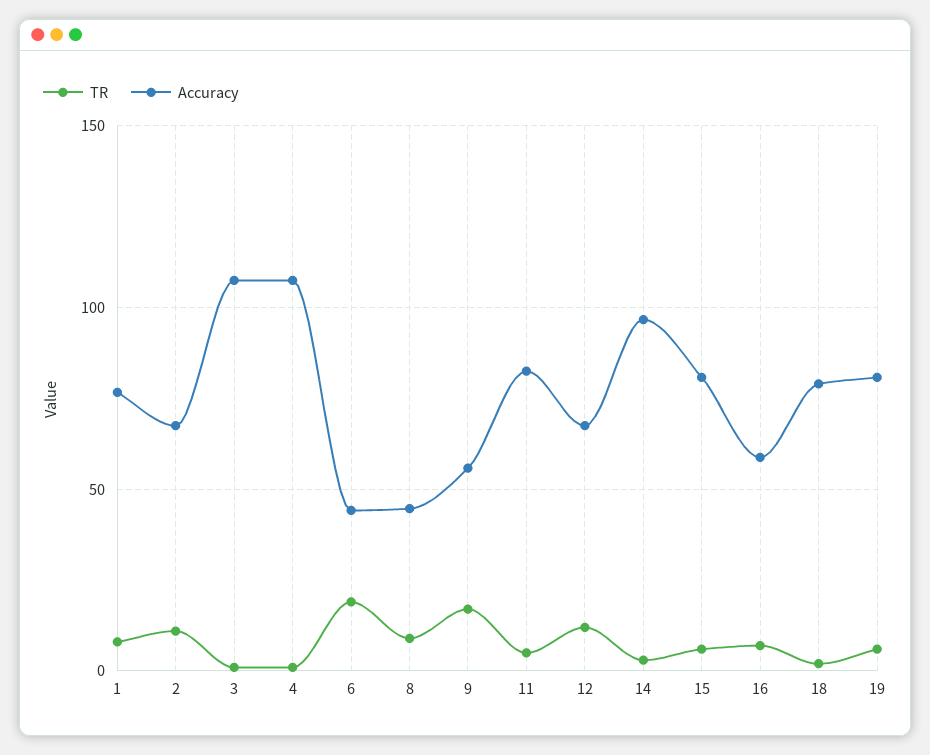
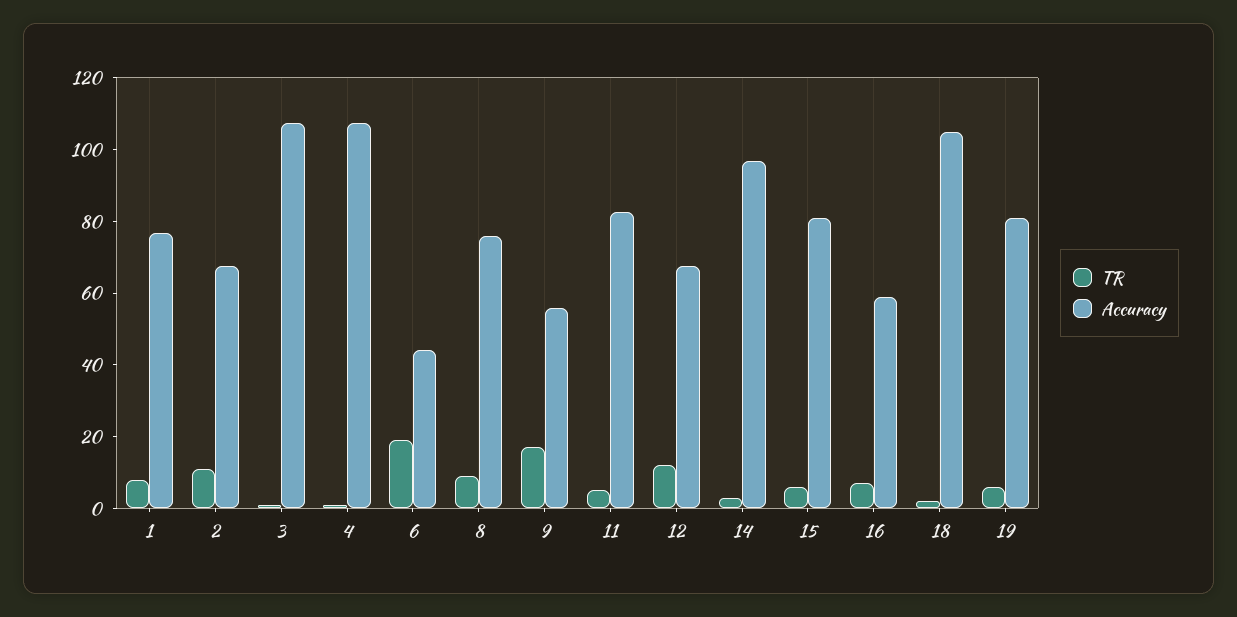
  {
    "TR": {
      "1": 10,
      "2": 10,
      "3": 0,
      "4": 0,
      "6": 20,
      "8": 10,
      "9": 15,
      "11": 5,
      "12": 10,
      "14": 5,
      "15": 5,
      "16": 5,
      "18": 0,
      "19": 5
    },
    "Accuracy": {
      "1": 75,
      "2": 70,
      "3": 110,
      "4": 110,
      "6": 45,
-     "8": 45,
+     "8": 75,
      "9": 55,
      "11": 85,
      "12": 70,
      "14": 95,
      "15": 80,
      "16": 60,
-     "18": 80,
+     "18": 105,
      "19": 80
    }
  }

